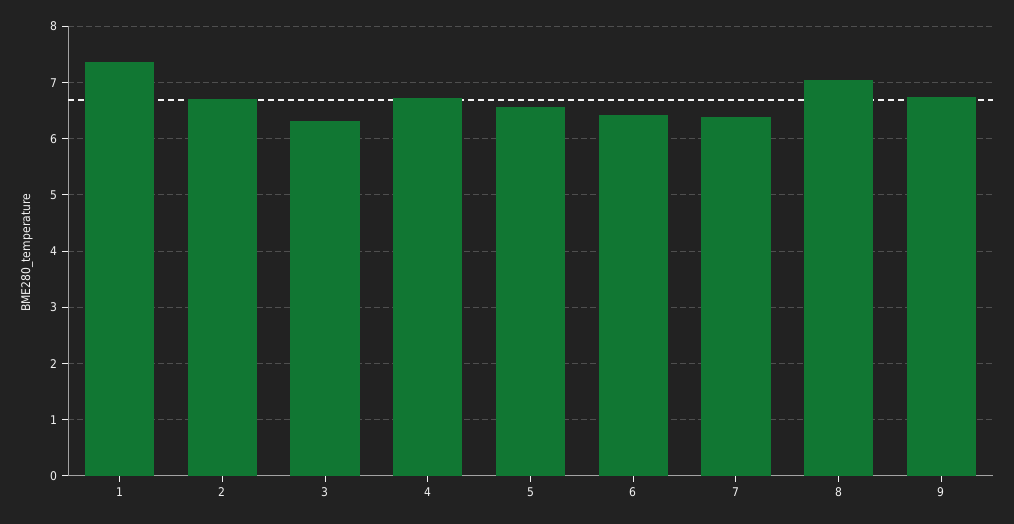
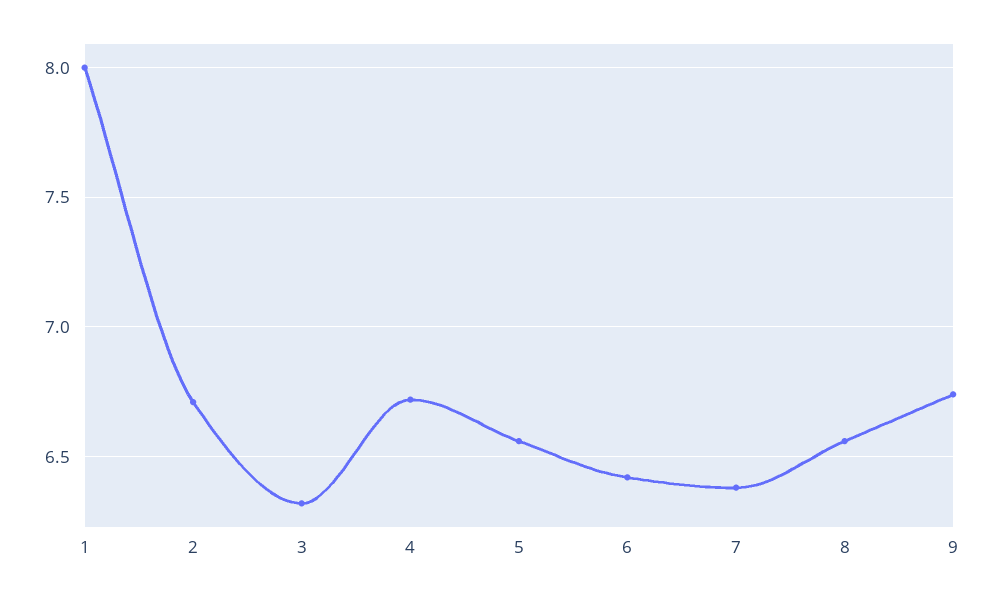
  {
-   "1": 7.4,
+   "1": 8,
    "2": 6.7,
    "3": 6.3,
    "4": 6.7,
    "5": 6.55,
    "6": 6.4,
    "7": 6.4,
-   "8": 7,
+   "8": 6.55,
    "9": 6.75
  }

